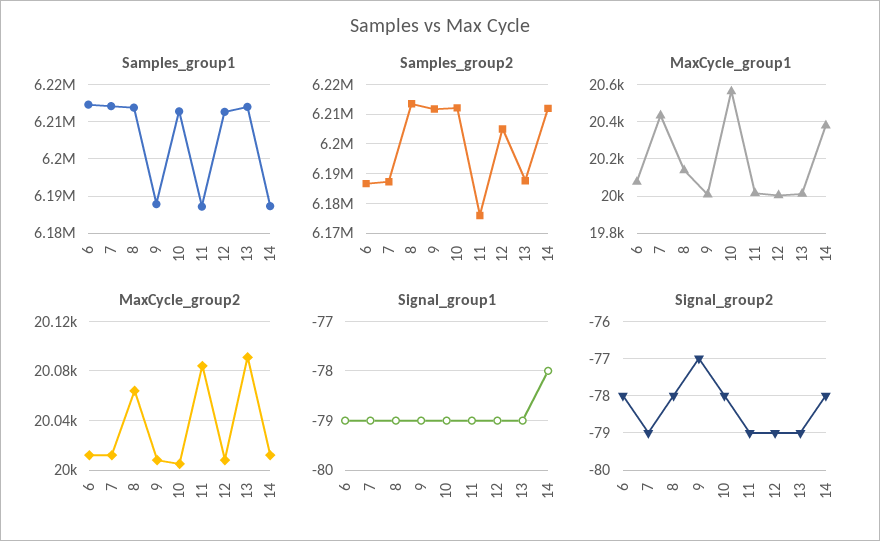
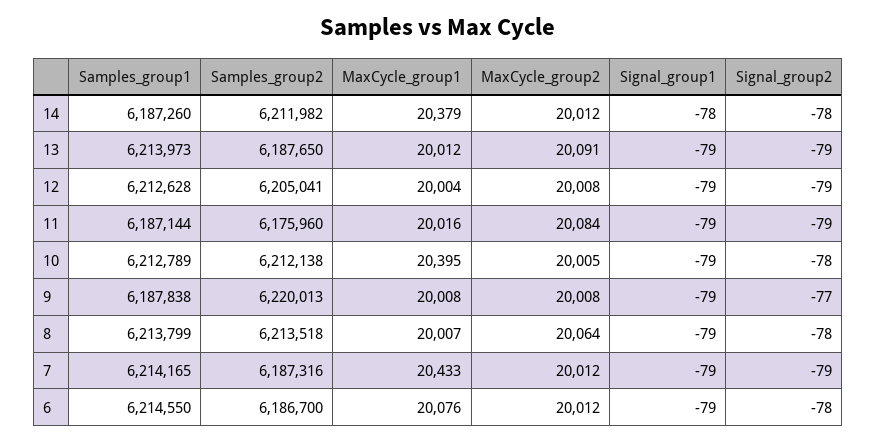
  {
    "Samples_group1": {
      "6": 6214550,
      "7": 6214165,
      "8": 6213799,
      "9": 6187838,
      "10": 6212789,
      "11": 6187144,
      "12": 6212628,
      "13": 6213973,
      "14": 6187260
    },
    "Samples_group2": {
      "6": 6186700,
      "7": 6187316,
      "8": 6213518,
-     "9": 6212500,
+     "9": 6220013,
      "10": 6212138,
      "11": 6175960,
      "12": 6205041,
      "13": 6187650,
      "14": 6211982
    },
    "MaxCycle_group1": {
      "6": 20076,
      "7": 20433,
-     "8": 20150,
+     "8": 20007,
      "9": 20008,
-     "10": 20550,
+     "10": 20395,
      "11": 20016,
      "12": 20004,
      "13": 20012,
      "14": 20379
    },
    "MaxCycle_group2": {
      "6": 20012,
      "7": 20012,
      "8": 20064,
      "9": 20008,
      "10": 20005,
      "11": 20084,
      "12": 20008,
      "13": 20091,
      "14": 20012
    },
    "Signal_group1": {
      "6": -79,
      "7": -79,
      "8": -79,
      "9": -79,
      "10": -79,
      "11": -79,
      "12": -79,
      "13": -79,
      "14": -78
    },
    "Signal_group2": {
      "6": -78,
      "7": -79,
      "8": -78,
      "9": -77,
      "10": -78,
      "11": -79,
      "12": -79,
      "13": -79,
      "14": -78
    }
  }

